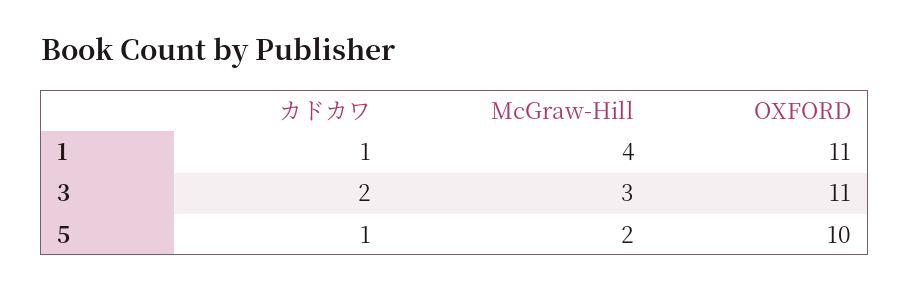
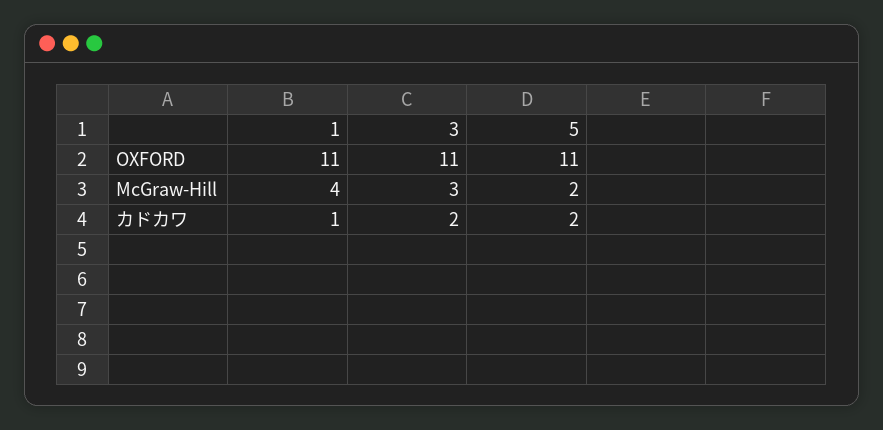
  {
    "カドカワ": {
      "1": 1,
      "3": 2,
-     "5": 1
+     "5": 2
    },
    "McGraw-Hill": {
      "1": 4,
      "3": 3,
      "5": 2
    },
    "OXFORD": {
      "1": 11,
      "3": 11,
-     "5": 10
+     "5": 11
    }
  }

